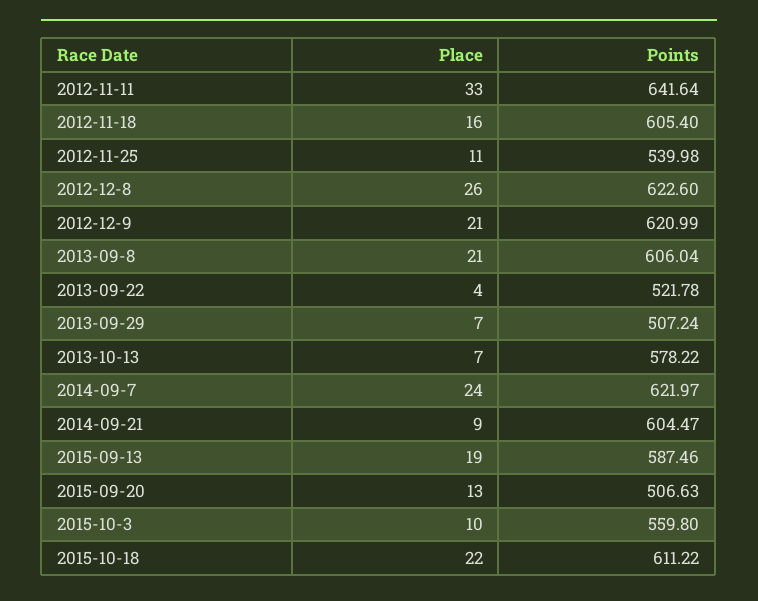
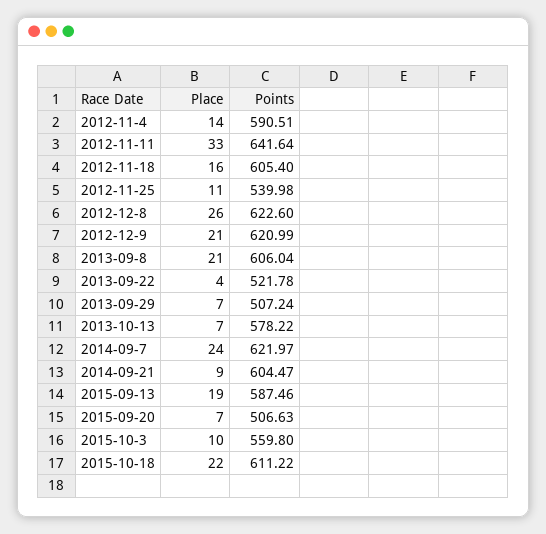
  {
    "Place": {
      "2012-11-11": 33,
      "2012-11-18": 16,
      "2012-11-25": 11,
      "2012-12-8": 26,
      "2012-12-9": 21,
      "2013-09-8": 21,
      "2013-09-22": 4,
      "2013-09-29": 7,
      "2013-10-13": 7,
      "2014-09-7": 24,
      "2014-09-21": 9,
      "2015-09-13": 19,
-     "2015-09-20": 13,
+     "2015-09-20": 7,
      "2015-10-3": 10,
-     "2015-10-18": 22
+     "2015-10-18": 22,
+     "2012-11-4": 14
    },
    "Points": {
      "2012-11-11": 641.64,
      "2012-11-18": 605.4,
      "2012-11-25": 539.98,
      "2012-12-8": 622.6,
      "2012-12-9": 620.99,
      "2013-09-8": 606.04,
      "2013-09-22": 521.78,
      "2013-09-29": 507.24,
      "2013-10-13": 578.22,
      "2014-09-7": 621.97,
      "2014-09-21": 604.47,
      "2015-09-13": 587.46,
      "2015-09-20": 506.63,
      "2015-10-3": 559.8,
-     "2015-10-18": 611.22
+     "2015-10-18": 611.22,
+     "2012-11-4": 590.51
    }
  }

